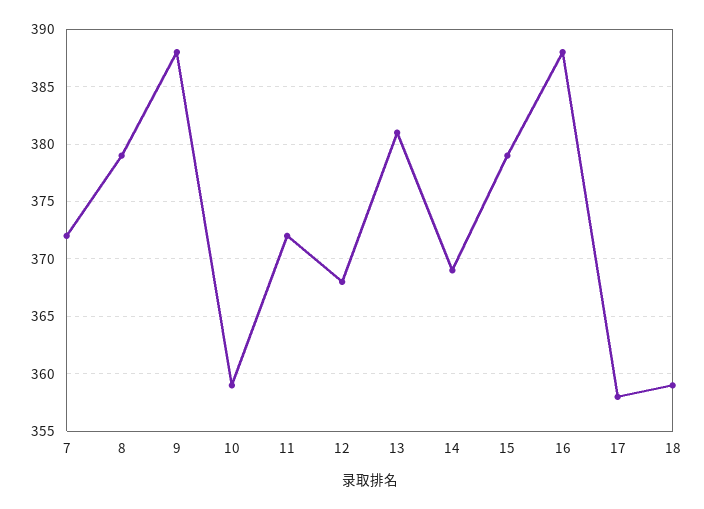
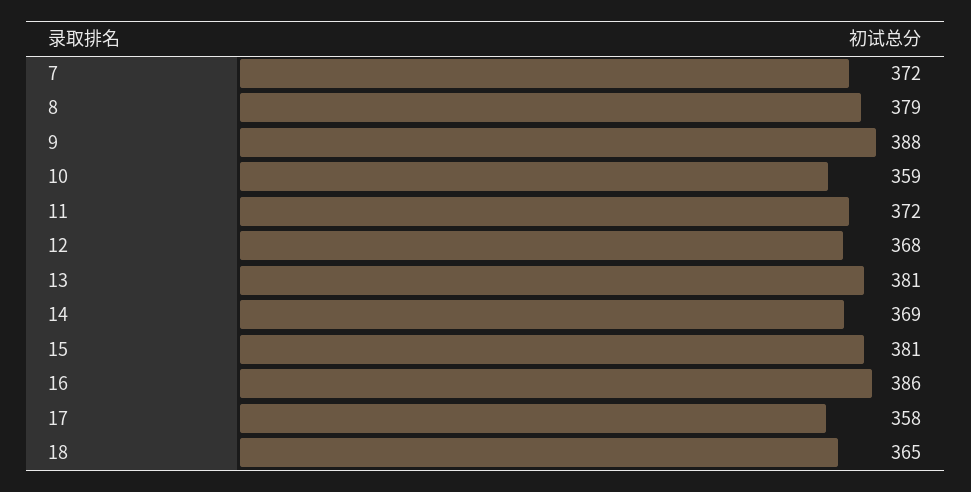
  {
    "7": 372,
    "8": 379,
    "9": 388,
    "10": 359,
    "11": 372,
    "12": 368,
    "13": 381,
    "14": 369,
-   "15": 379,
+   "15": 381,
-   "16": 388,
+   "16": 386,
    "17": 358,
-   "18": 359
+   "18": 365
  }

